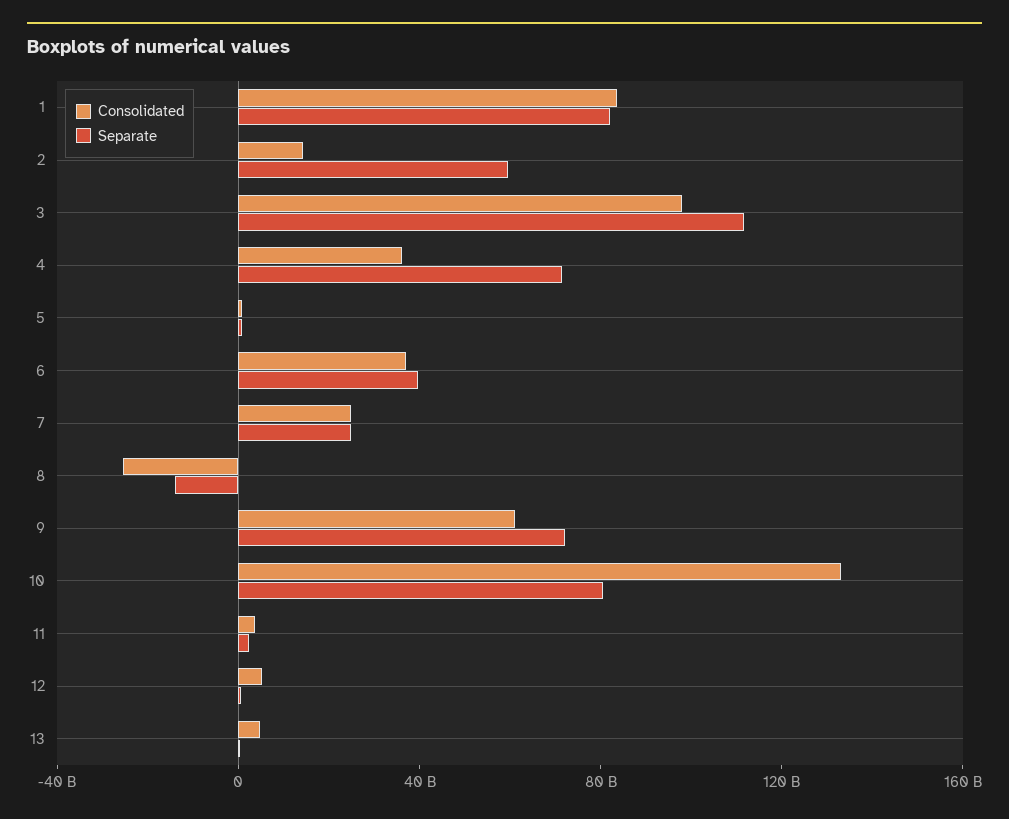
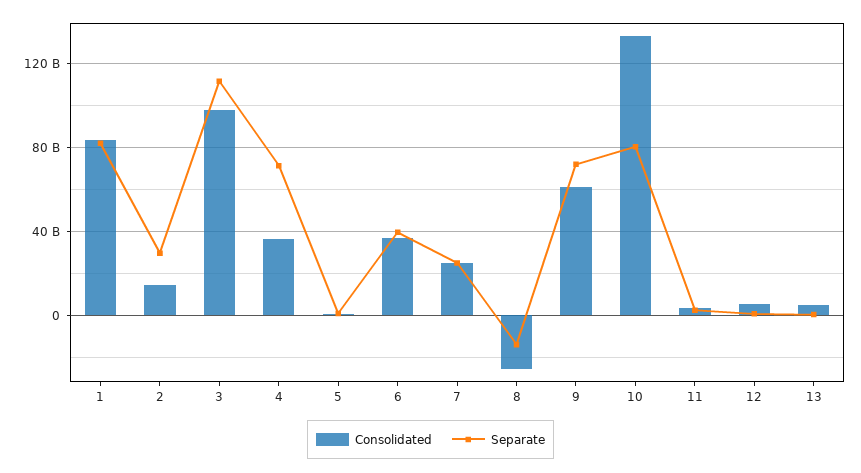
  {
    "Consolidated": {
      "1": 85000000000,
      "2": 15000000000,
      "3": 100000000000,
      "4": 35000000000,
      "5": 0,
      "6": 35000000000,
      "7": 25000000000,
      "8": -25000000000,
      "9": 60000000000,
      "10": 135000000000,
      "11": 5000000000,
      "12": 5000000000,
      "13": 5000000000
    },
    "Separate": {
      "1": 80000000000,
-     "2": 60000000000,
+     "2": 30000000000,
      "3": 110000000000,
      "4": 70000000000,
      "5": 0,
      "6": 40000000000,
      "7": 25000000000,
      "8": -15000000000,
      "9": 70000000000,
      "10": 80000000000,
      "11": 0,
      "12": 0,
      "13": 0
    }
  }

